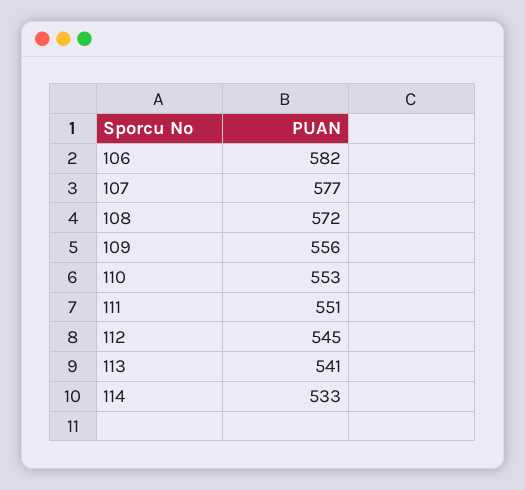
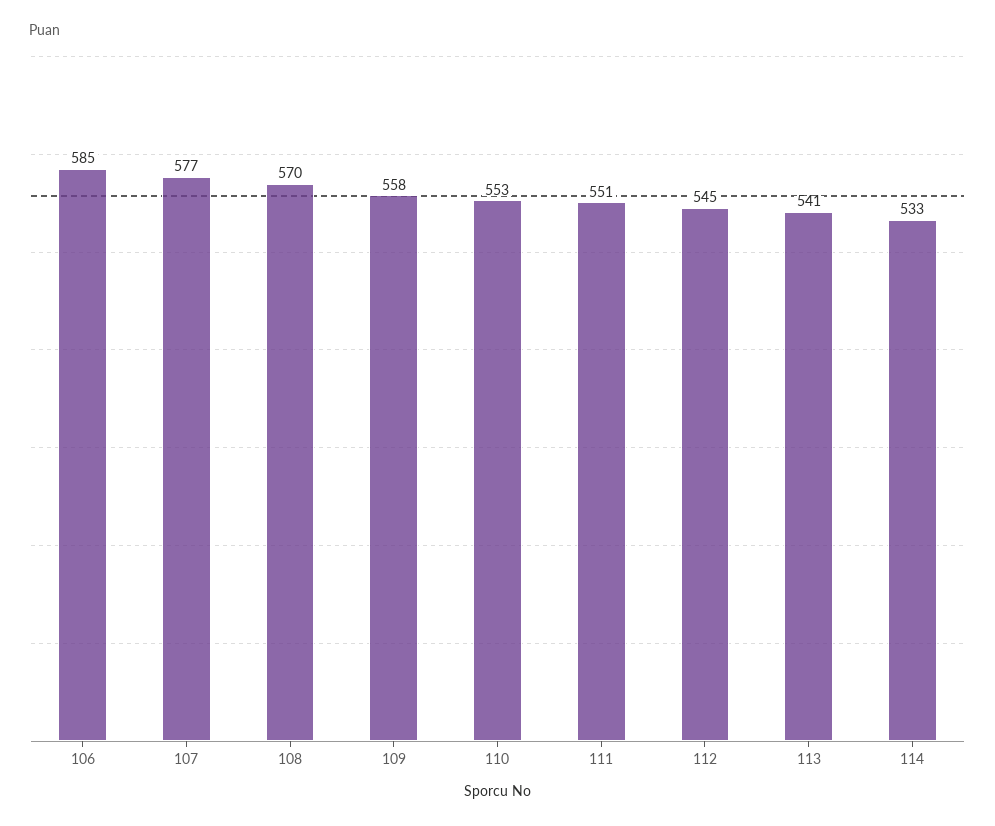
  {
-   "106": 582,
+   "106": 585,
    "107": 577,
-   "108": 572,
+   "108": 570,
-   "109": 556,
+   "109": 558,
    "110": 553,
    "111": 551,
    "112": 545,
    "113": 541,
    "114": 533
  }

